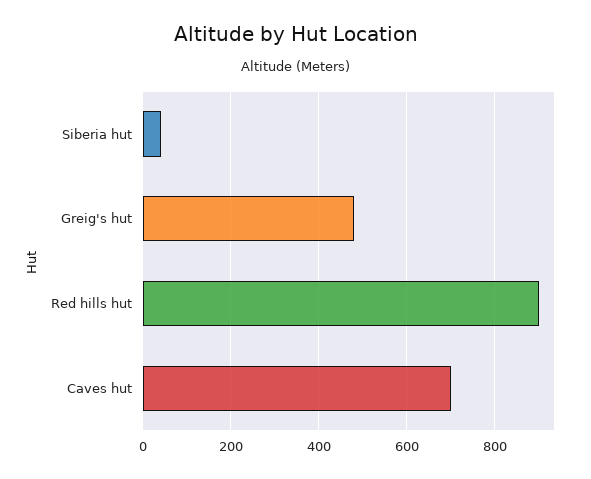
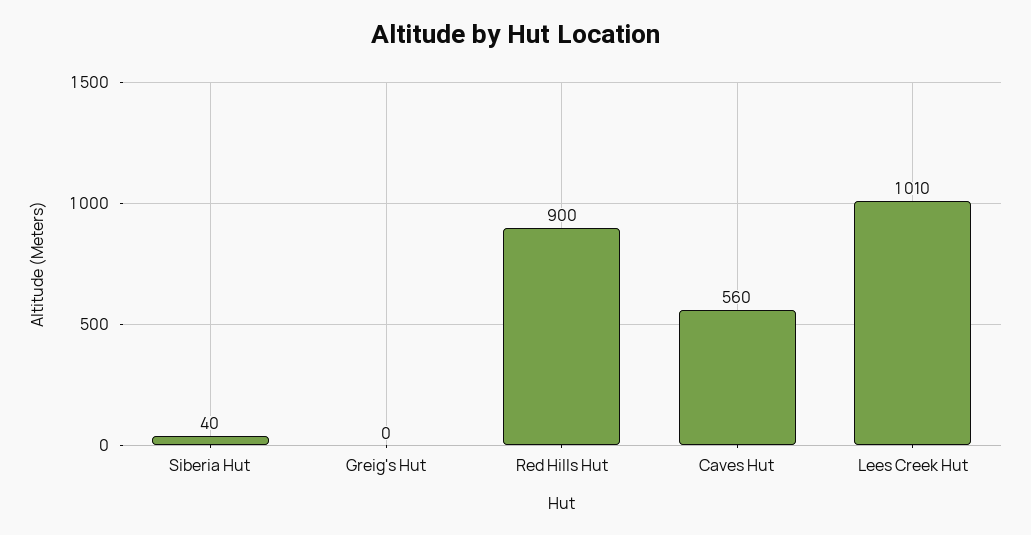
  {
    "Siberia hut": 40,
-   "Greig's hut": 480,
+   "Greig's hut": 0,
    "Red hills hut": 900,
-   "Caves hut": 700
+   "Caves hut": 560,
+   "Lees Creek Hut": 1010
  }

